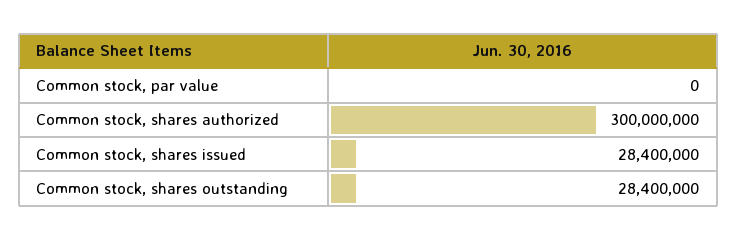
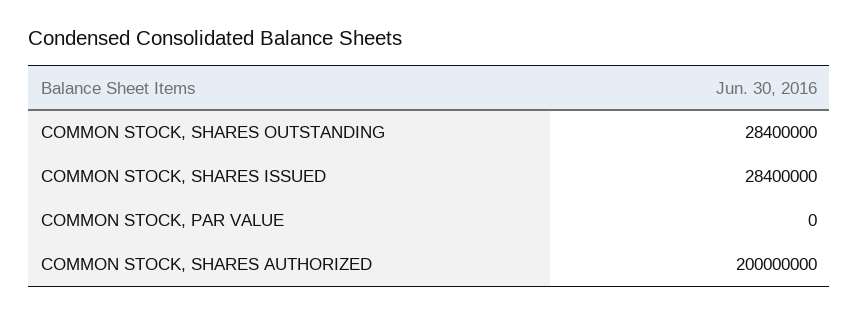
  {
    "Common stock, par value": 0,
-   "Common stock, shares authorized": 300000000,
+   "Common stock, shares authorized": 200000000,
    "Common stock, shares issued": 28400000,
    "Common stock, shares outstanding": 28400000
  }

